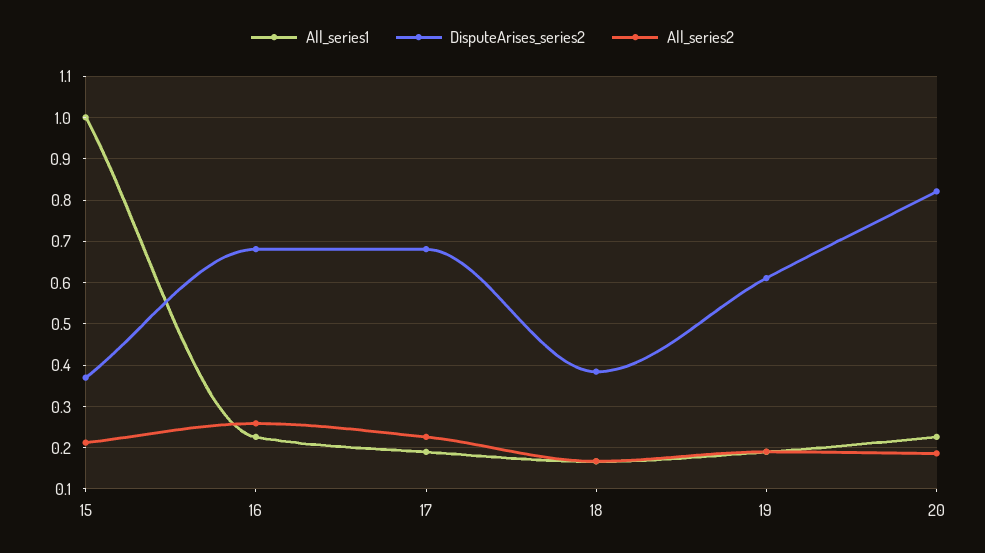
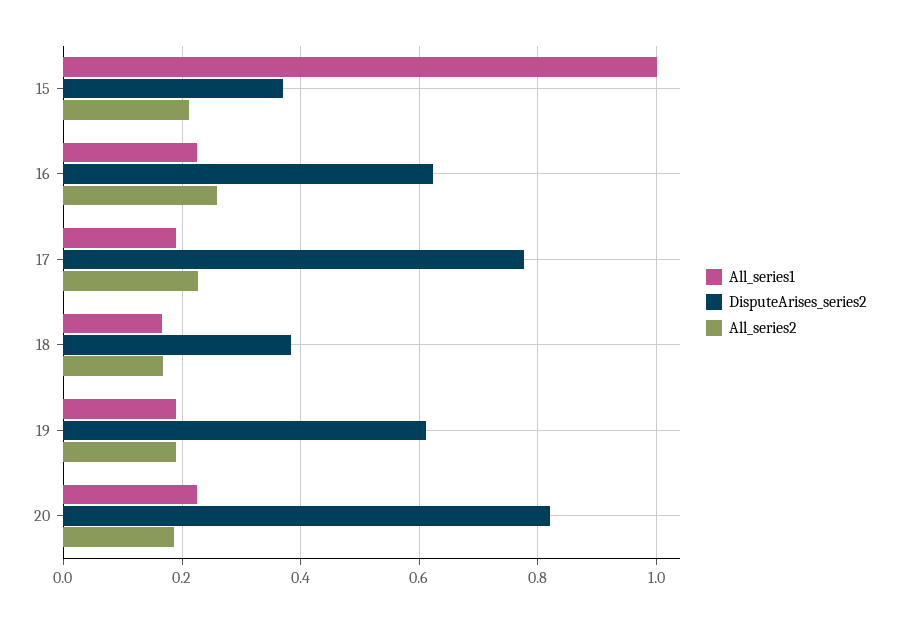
  {
    "All_series1": {
      "15": 1,
      "16": 0.22,
      "17": 0.2,
      "18": 0.16,
      "19": 0.2,
      "20": 0.22
    },
    "DisputeArises_series2": {
      "15": 0.36,
-     "16": 0.68,
+     "16": 0.62,
-     "17": 0.68,
+     "17": 0.78,
      "18": 0.38,
      "19": 0.62,
      "20": 0.82
    },
    "All_series2": {
      "15": 0.22,
      "16": 0.26,
      "17": 0.22,
      "18": 0.16,
      "19": 0.2,
      "20": 0.18
    }
  }

